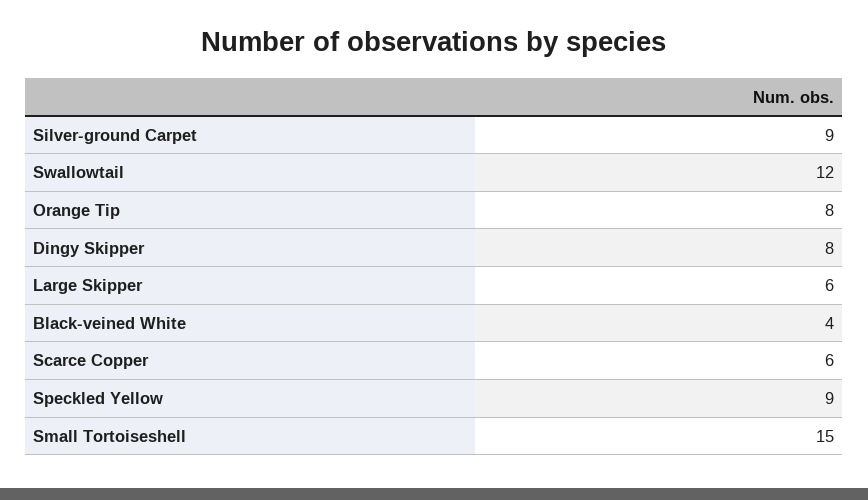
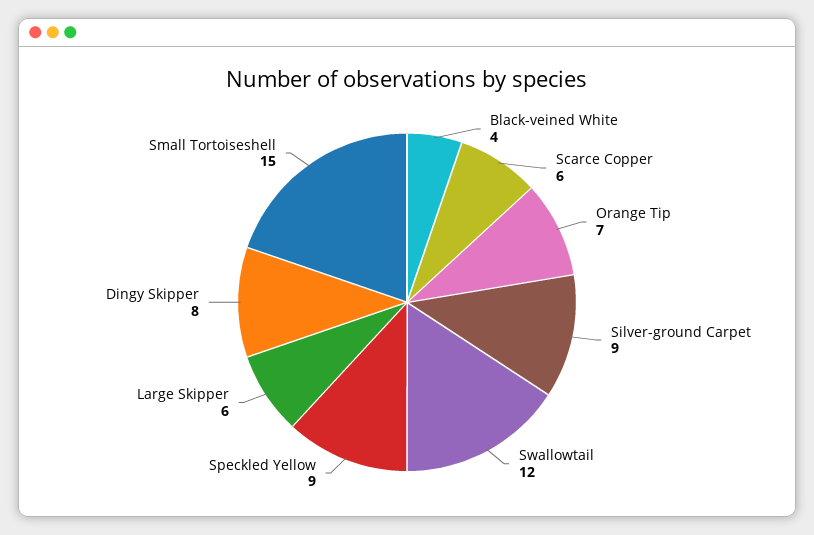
  {
    "Silver-ground Carpet": 9,
    "Swallowtail": 12,
-   "Orange Tip": 8,
+   "Orange Tip": 7,
    "Dingy Skipper": 8,
    "Large Skipper": 6,
    "Black-veined White": 4,
    "Scarce Copper": 6,
    "Speckled Yellow": 9,
    "Small Tortoiseshell": 15
  }

